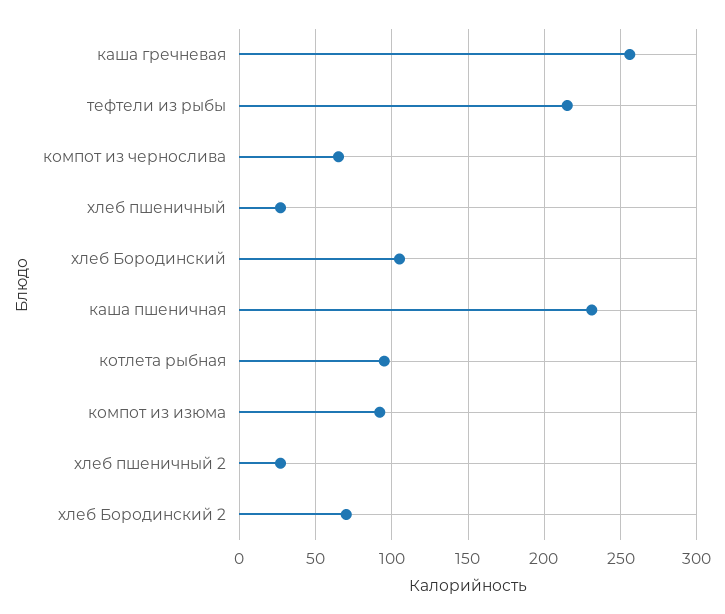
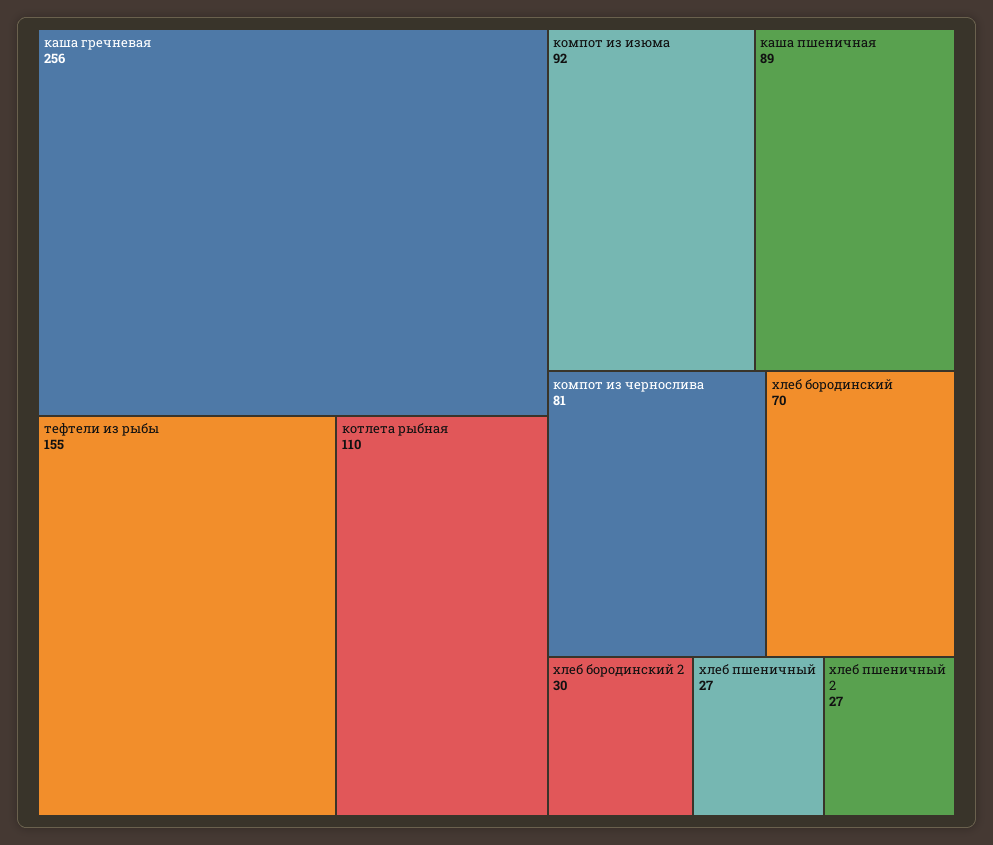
  {
    "каша гречневая": 256,
-   "тефтели из рыбы": 215,
+   "тефтели из рыбы": 155,
-   "компот из чернослива": 65,
+   "компот из чернослива": 81,
    "хлеб пшеничный": 27,
-   "хлеб Бородинский": 105,
+   "хлеб Бородинский": 70,
-   "каша пшеничная": 230,
+   "каша пшеничная": 89,
-   "котлета рыбная": 95,
+   "котлета рыбная": 110,
    "компот из изюма": 92,
    "хлеб пшеничный 2": 27,
-   "хлеб Бородинский 2": 70
+   "хлеб Бородинский 2": 30
  }

